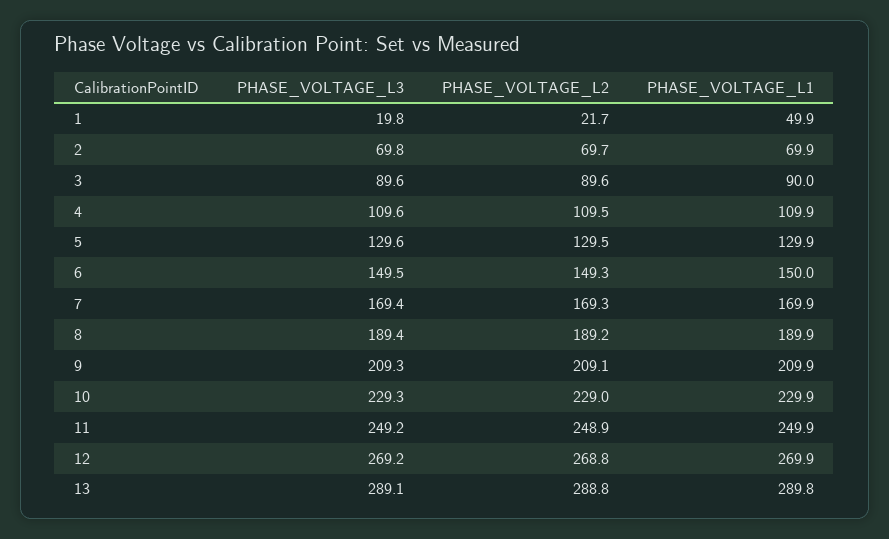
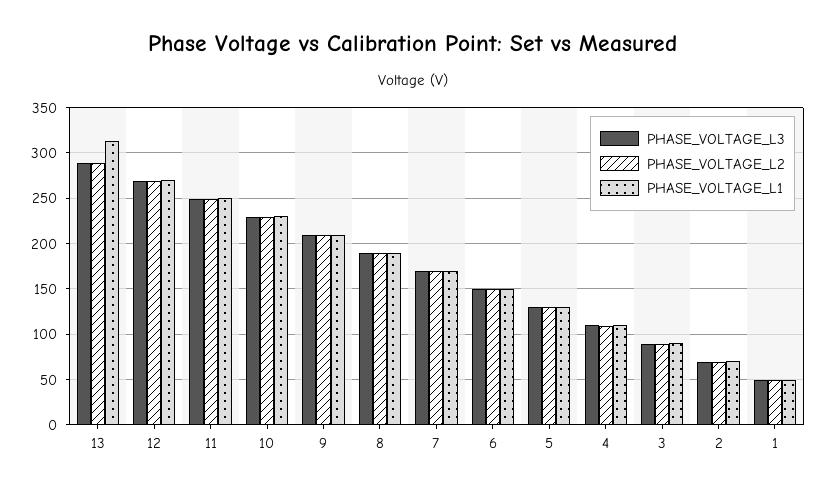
  {
    "PHASE_VOLTAGE_L3": {
-     "1": 19.8,
+     "1": 50,
      "2": 69.8,
      "3": 89.6,
      "4": 109.6,
      "5": 129.6,
      "6": 149.5,
      "7": 169.4,
      "8": 189.4,
      "9": 209.3,
      "10": 229.3,
      "11": 249.2,
      "12": 269.2,
      "13": 289.1
    },
    "PHASE_VOLTAGE_L2": {
-     "1": 21.7,
+     "1": 50,
      "2": 69.7,
      "3": 89.6,
      "4": 109.5,
      "5": 129.5,
      "6": 149.3,
      "7": 169.3,
      "8": 189.2,
      "9": 209.1,
      "10": 229,
      "11": 248.9,
      "12": 268.8,
      "13": 288.8
    },
    "PHASE_VOLTAGE_L1": {
      "1": 49.9,
      "2": 69.9,
      "3": 90,
      "4": 109.9,
      "5": 129.9,
      "6": 150,
      "7": 169.9,
      "8": 189.9,
      "9": 209.9,
      "10": 229.9,
      "11": 249.9,
      "12": 269.9,
-     "13": 289.8
+     "13": 310
    }
  }

